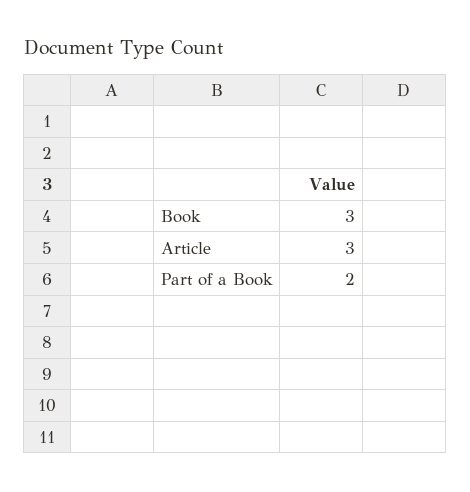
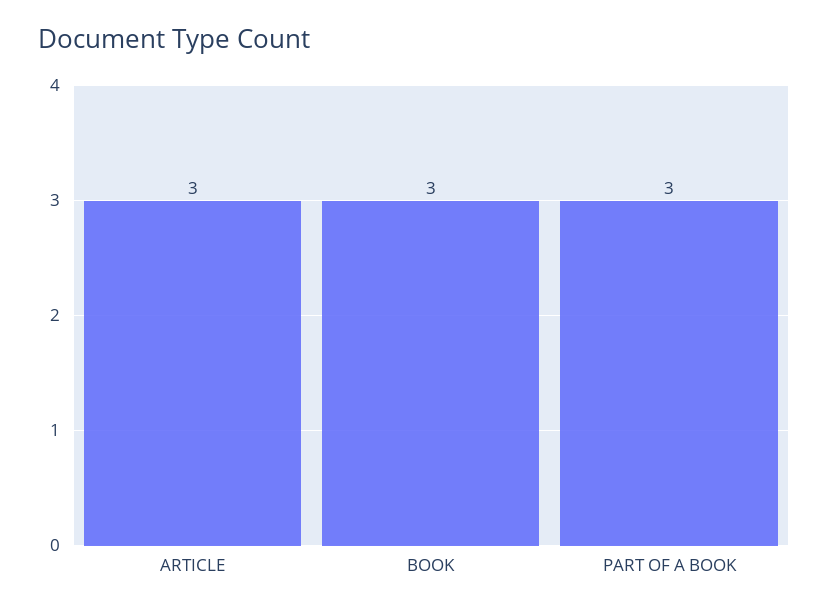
  {
    "Book": 3,
    "Article": 3,
-   "Part of a Book": 2
+   "Part of a Book": 3
  }

